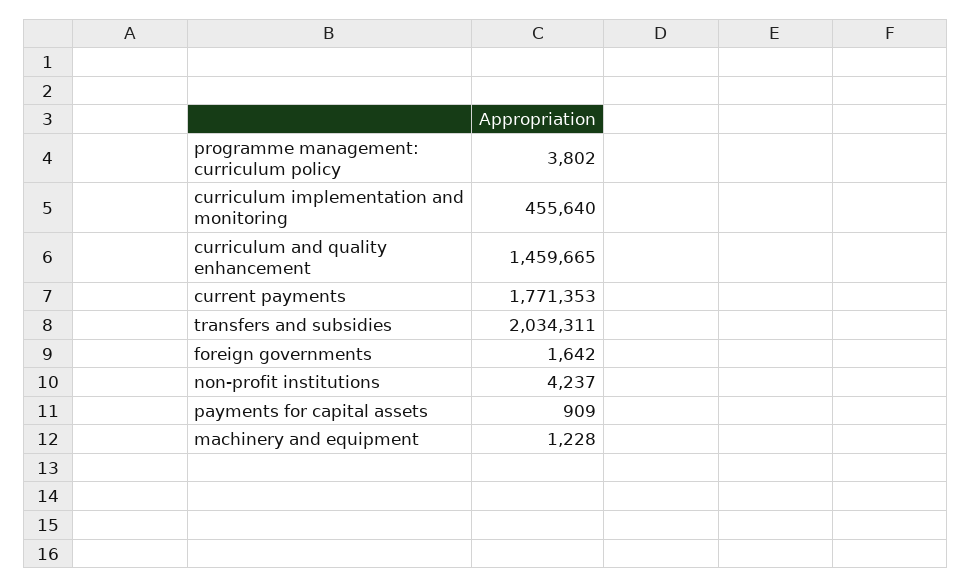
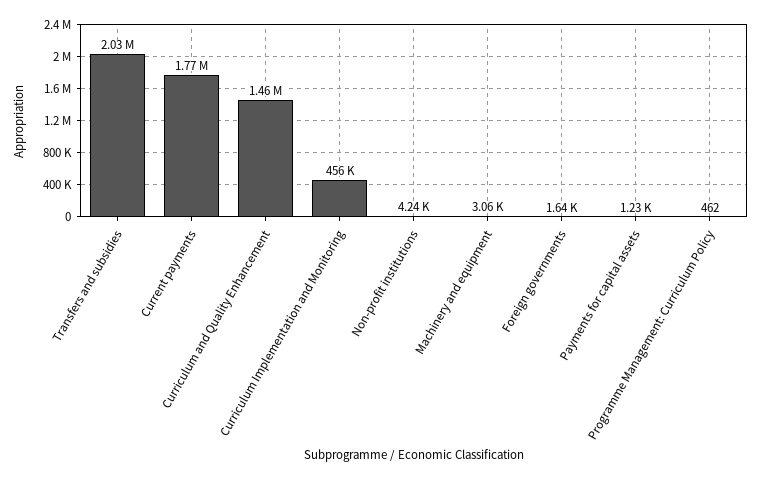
  {
-   "programme management: curriculum policy": 3802,
+   "programme management: curriculum policy": 462,
    "curriculum implementation and monitoring": 455640,
    "curriculum and quality enhancement": 1459665,
    "current payments": 1771353,
    "transfers and subsidies": 2034311,
    "foreign governments": 1642,
    "non-profit institutions": 4237,
-   "payments for capital assets": 909,
+   "payments for capital assets": 1230,
-   "machinery and equipment": 1228
+   "machinery and equipment": 3060
  }

